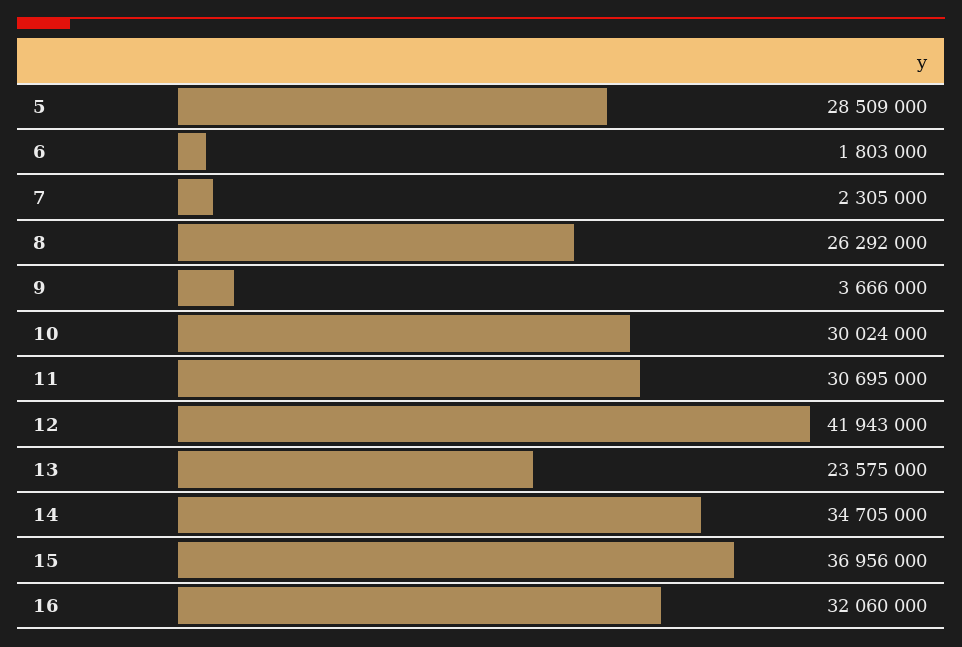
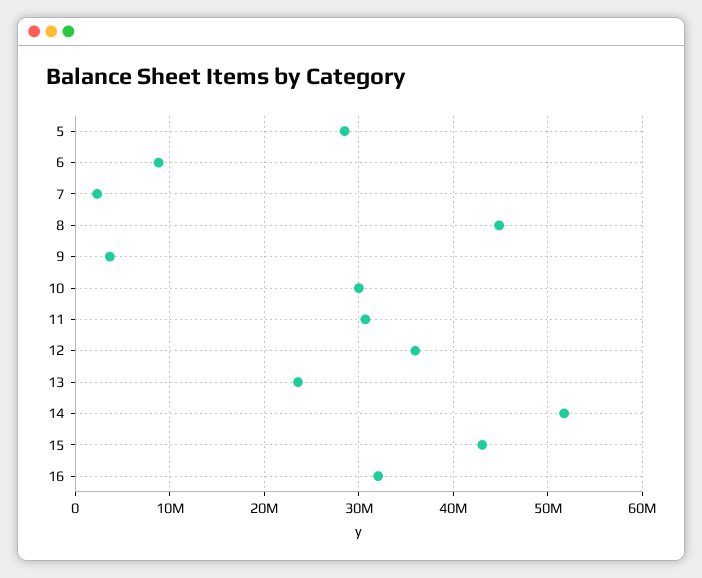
  {
    "5": 28509000,
-   "6": 1803000,
+   "6": 9000000,
    "7": 2305000,
-   "8": 26292000,
+   "8": 45000000,
    "9": 3666000,
    "10": 30024000,
    "11": 30695000,
-   "12": 41943000,
+   "12": 36000000,
    "13": 23575000,
-   "14": 34705000,
+   "14": 52000000,
-   "15": 36956000,
+   "15": 43000000,
    "16": 32060000
  }

